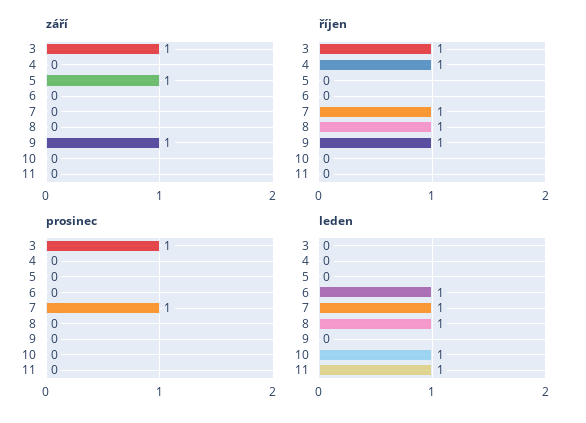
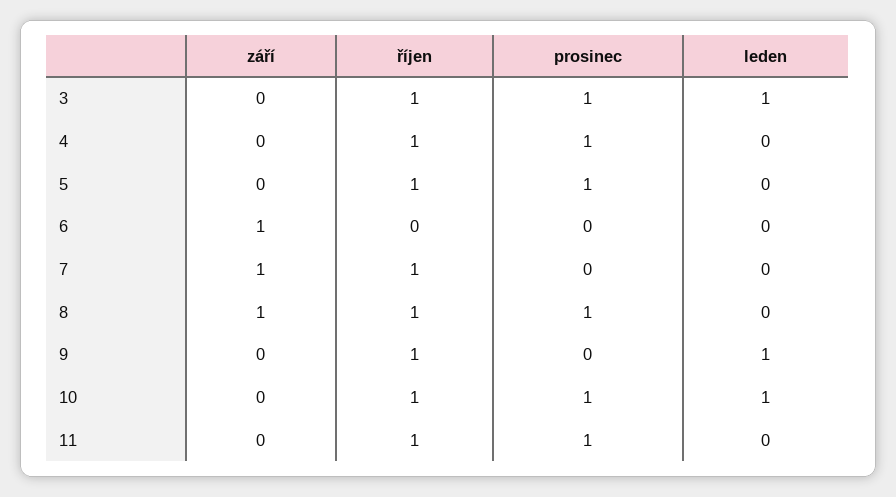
  {
    "září": {
-     "3": 1,
+     "3": 0,
      "4": 0,
-     "5": 1,
+     "5": 0,
-     "6": 0,
+     "6": 1,
-     "7": 0,
+     "7": 1,
-     "8": 0,
+     "8": 1,
-     "9": 1,
+     "9": 0,
      "10": 0,
      "11": 0
    },
    "říjen": {
      "3": 1,
      "4": 1,
-     "5": 0,
+     "5": 1,
      "6": 0,
      "7": 1,
      "8": 1,
      "9": 1,
-     "10": 0,
+     "10": 1,
-     "11": 0
+     "11": 1
    },
    "prosinec": {
      "3": 1,
-     "4": 0,
+     "4": 1,
-     "5": 0,
+     "5": 1,
      "6": 0,
-     "7": 1,
+     "7": 0,
-     "8": 0,
+     "8": 1,
      "9": 0,
-     "10": 0,
+     "10": 1,
-     "11": 0
+     "11": 1
    },
    "leden": {
-     "3": 0,
+     "3": 1,
      "4": 0,
      "5": 0,
-     "6": 1,
+     "6": 0,
-     "7": 1,
+     "7": 0,
-     "8": 1,
+     "8": 0,
-     "9": 0,
+     "9": 1,
      "10": 1,
-     "11": 1
+     "11": 0
    }
  }

